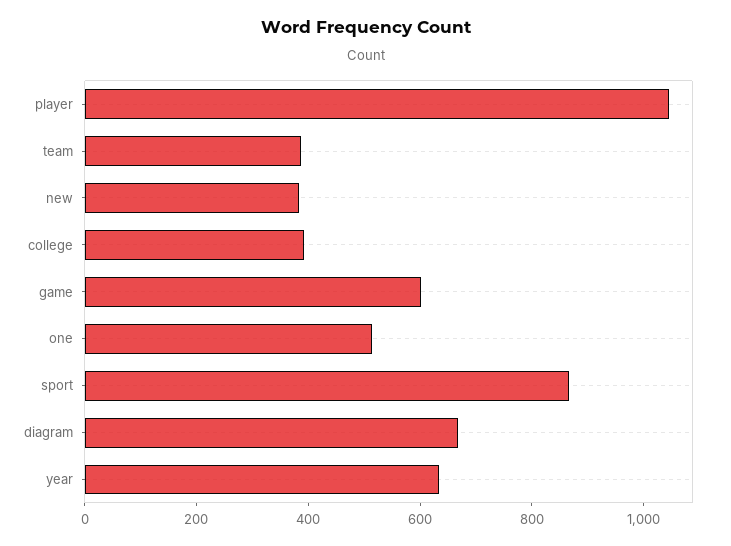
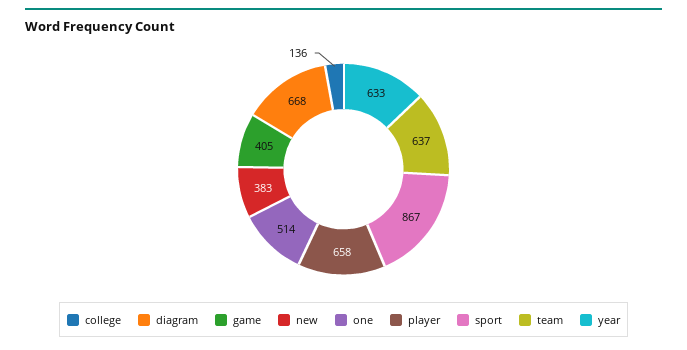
  {
-   "player": 1050,
+   "player": 658,
-   "team": 400,
+   "team": 637,
    "new": 383,
-   "college": 400,
+   "college": 136,
-   "game": 600,
+   "game": 405,
    "one": 514,
    "sport": 867,
    "diagram": 668,
    "year": 633
  }

